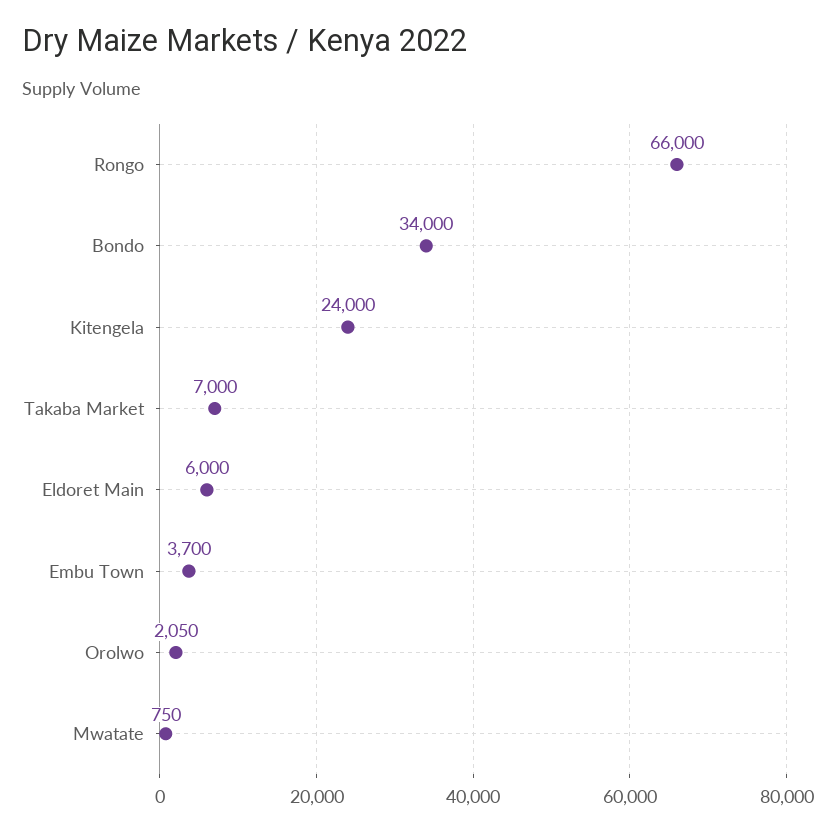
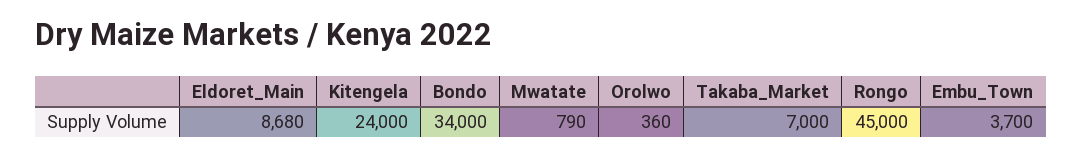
  {
-   "Rongo": 66000,
+   "Rongo": 45000,
    "Bondo": 34000,
    "Kitengela": 24000,
    "Takaba Market": 7000,
-   "Eldoret Main": 6000,
+   "Eldoret Main": 8680,
    "Embu Town": 3700,
-   "Orolwo": 2050,
+   "Orolwo": 360,
-   "Mwatate": 750
+   "Mwatate": 790
  }

